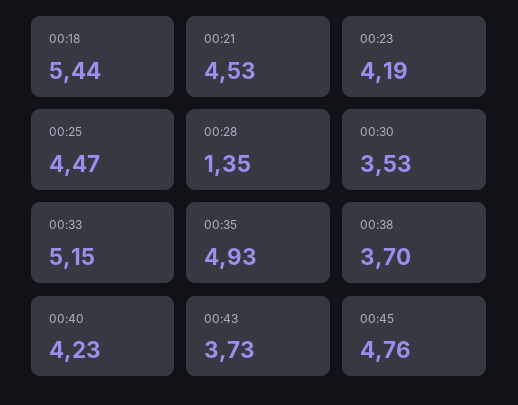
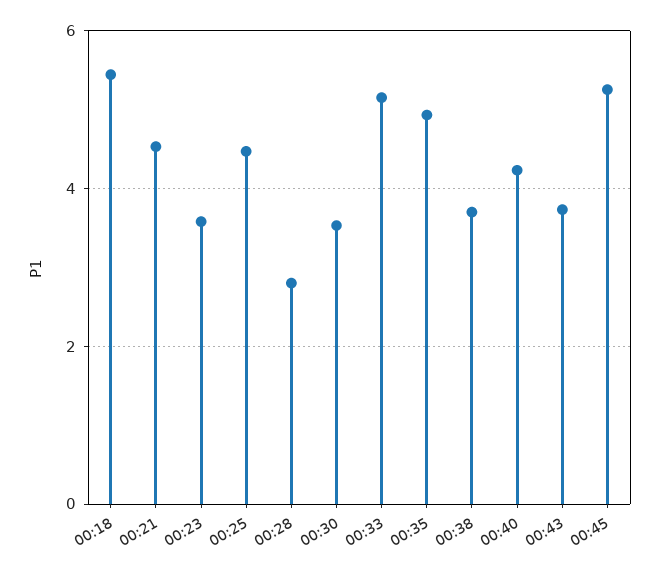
  {
    "00:18": 5.44,
    "00:21": 4.53,
-   "00:23": 4.19,
+   "00:23": 3.6,
    "00:25": 4.47,
-   "00:28": 1.35,
+   "00:28": 2.8,
    "00:30": 3.53,
    "00:33": 5.15,
    "00:35": 4.93,
    "00:38": 3.7,
    "00:40": 4.23,
    "00:43": 3.73,
-   "00:45": 4.76
+   "00:45": 5.2
  }

